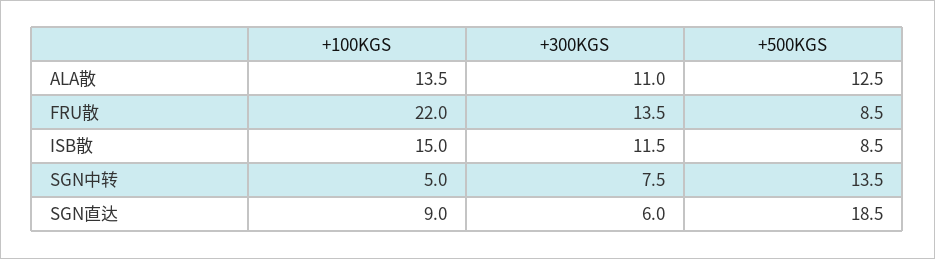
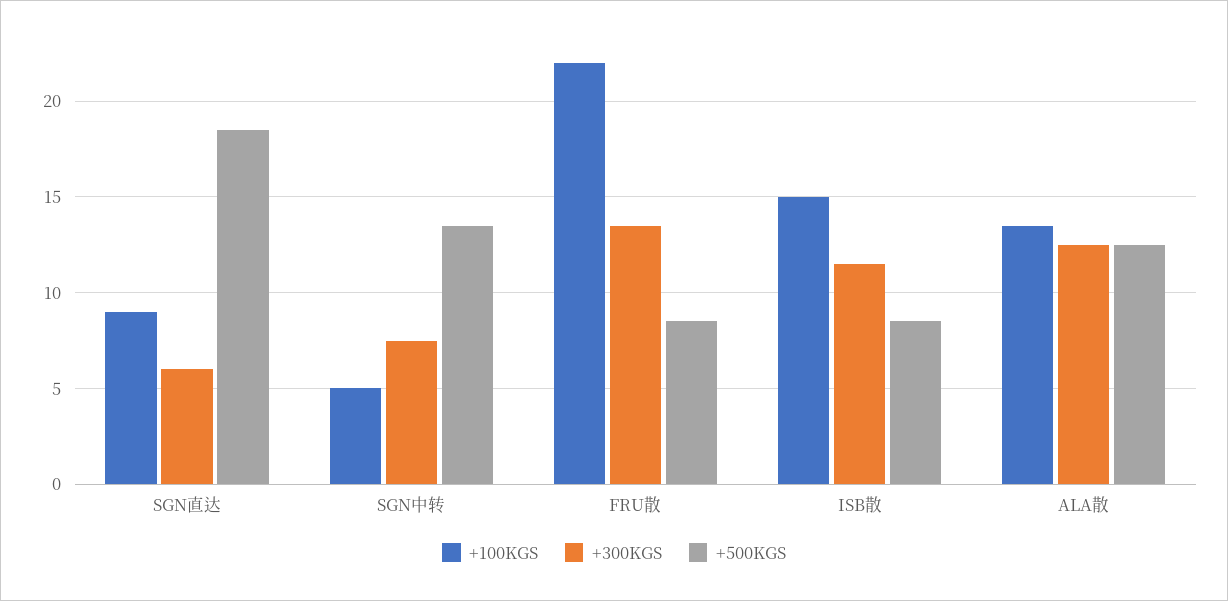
  {
    "+100KGS": {
      "ALA散": 13.5,
      "FRU散": 22,
      "ISB散": 15,
      "SGN中转": 5,
      "SGN直达": 9
    },
    "+300KGS": {
-     "ALA散": 11,
+     "ALA散": 12.5,
      "FRU散": 13.5,
      "ISB散": 11.5,
      "SGN中转": 7.5,
      "SGN直达": 6
    },
    "+500KGS": {
      "ALA散": 12.5,
      "FRU散": 8.5,
      "ISB散": 8.5,
      "SGN中转": 13.5,
      "SGN直达": 18.5
    }
  }

